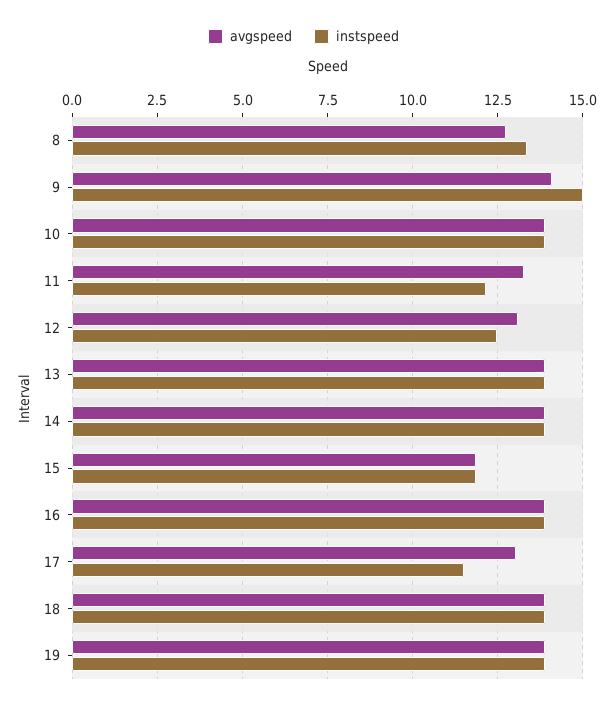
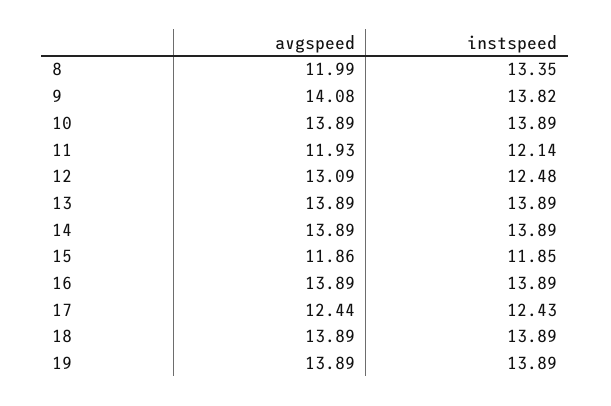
  {
    "avgspeed": {
-     "8": 12.75,
+     "8": 11.99,
      "9": 14.08,
      "10": 13.89,
-     "11": 13.25,
+     "11": 11.93,
      "12": 13.09,
      "13": 13.89,
      "14": 13.89,
      "15": 11.86,
      "16": 13.89,
-     "17": 13,
+     "17": 12.44,
      "18": 13.89,
      "19": 13.89
    },
    "instspeed": {
      "8": 13.35,
-     "9": 15,
+     "9": 13.82,
      "10": 13.89,
      "11": 12.14,
      "12": 12.48,
      "13": 13.89,
      "14": 13.89,
      "15": 11.85,
      "16": 13.89,
-     "17": 11.5,
+     "17": 12.43,
      "18": 13.89,
      "19": 13.89
    }
  }

